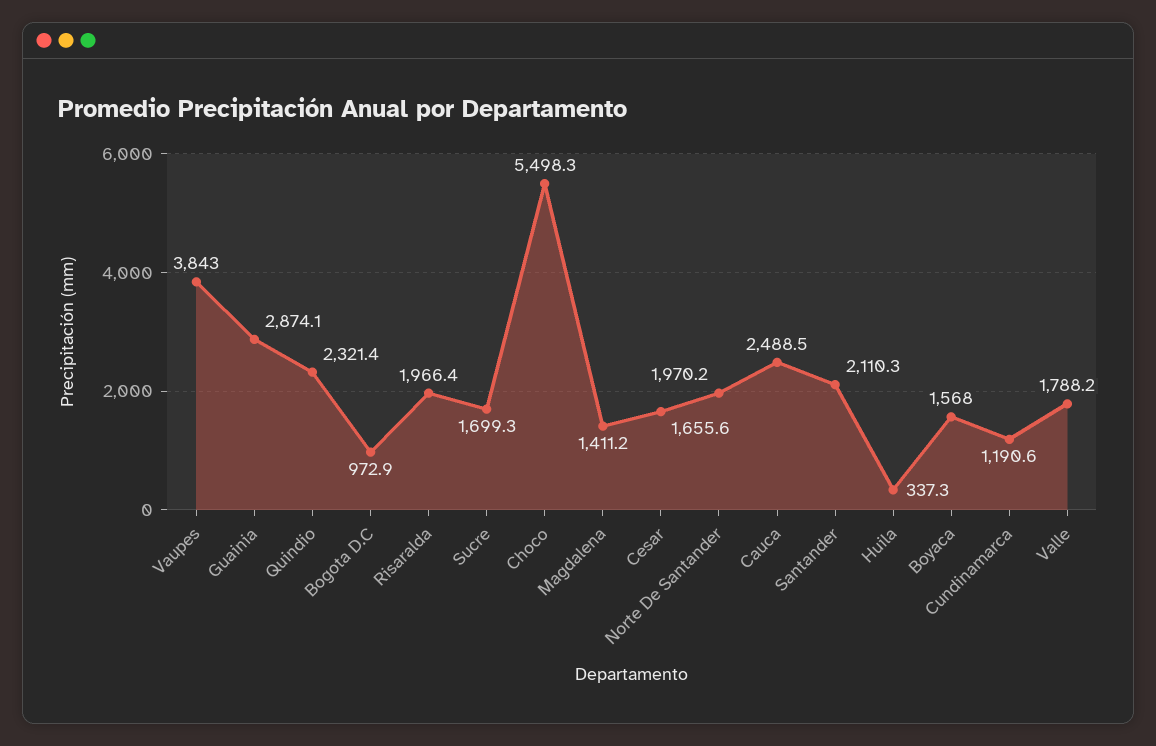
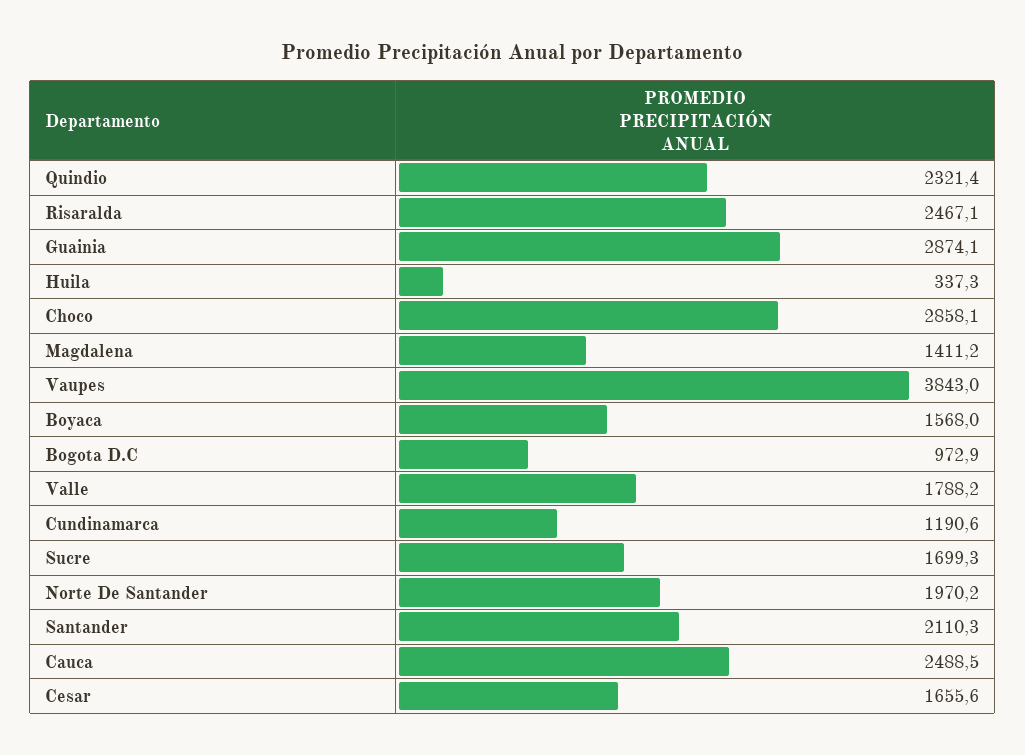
  {
    "Vaupes": 3843,
    "Guainia": 2874.1,
    "Quindio": 2321.4,
    "Bogota D.C": 972.9,
-   "Risaralda": 1966.4,
+   "Risaralda": 2467.1,
    "Sucre": 1699.3,
-   "Choco": 5498.3,
+   "Choco": 2858.1,
    "Magdalena": 1411.2,
    "Cesar": 1655.6,
    "Norte De Santander": 1970.2,
    "Cauca": 2488.5,
    "Santander": 2110.3,
    "Huila": 337.3,
    "Boyaca": 1568,
    "Cundinamarca": 1190.6,
    "Valle": 1788.2
  }

